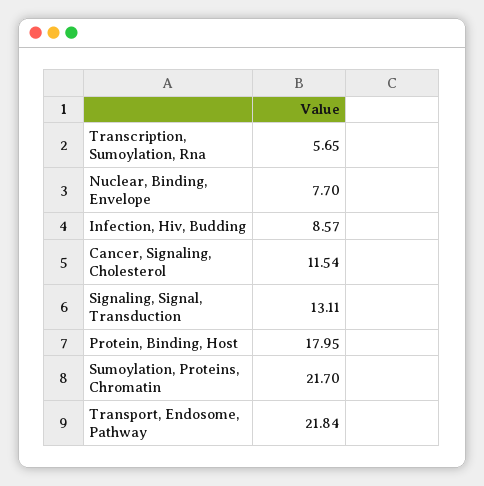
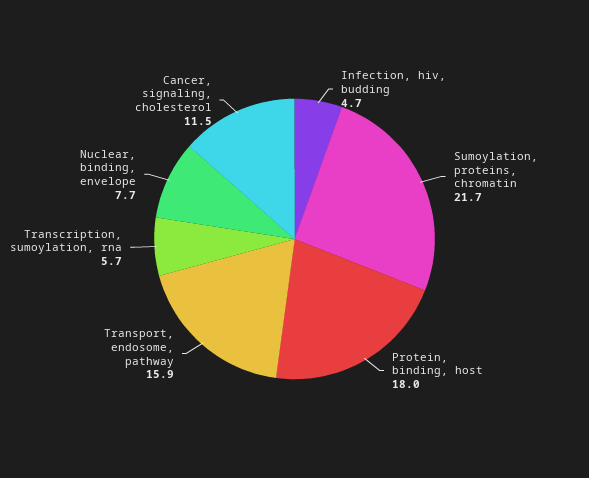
  {
    "Transcription, Sumoylation, Rna": 5.65,
    "Nuclear, Binding, Envelope": 7.7,
-   "Infection, Hiv, Budding": 8.57,
+   "Infection, Hiv, Budding": 4.7,
    "Cancer, Signaling, Cholesterol": 11.54,
-   "Signaling, Signal, Transduction": 13.11,
    "Protein, Binding, Host": 17.95,
    "Sumoylation, Proteins, Chromatin": 21.7,
-   "Transport, Endosome, Pathway": 21.84
+   "Transport, Endosome, Pathway": 15.9
  }

